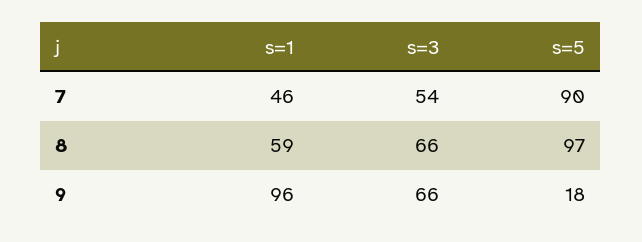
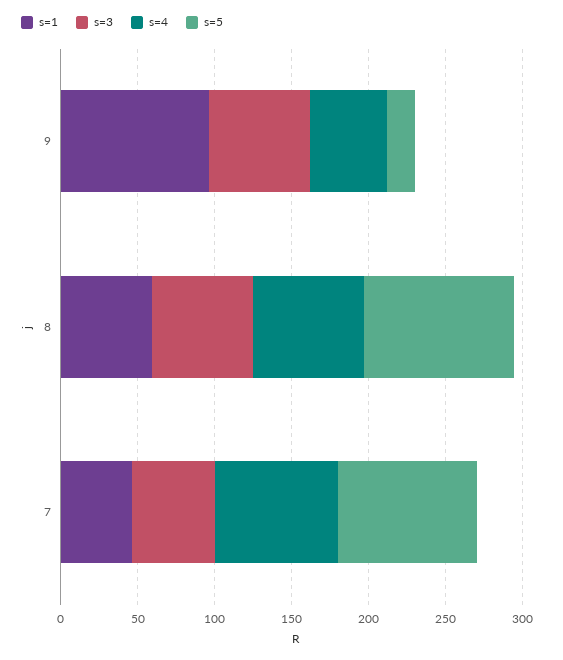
  {
    "s=1": {
      "7": 46,
      "8": 59,
      "9": 96
    },
    "s=3": {
      "7": 54,
      "8": 66,
      "9": 66
    },
    "s=5": {
      "7": 90,
      "8": 97,
      "9": 18
-   }
+   },
+   "s=4": {
+     "9": 50,
+     "8": 70,
+     "7": 80
+   }
  }

